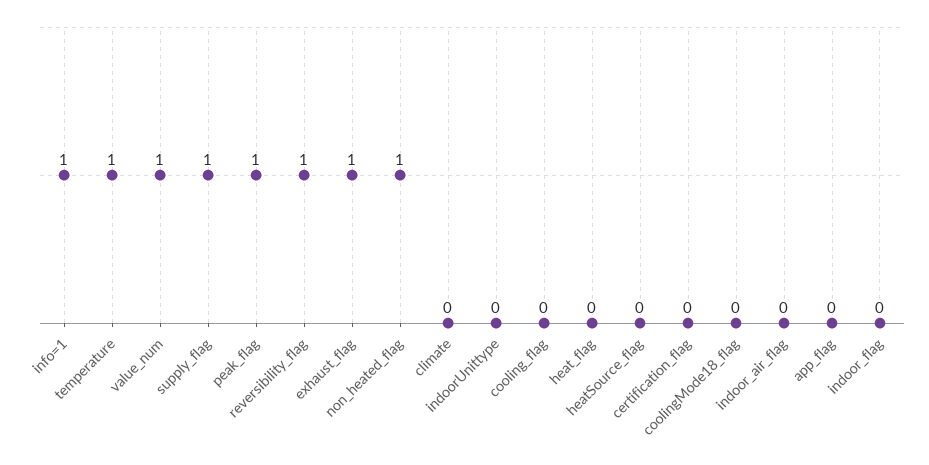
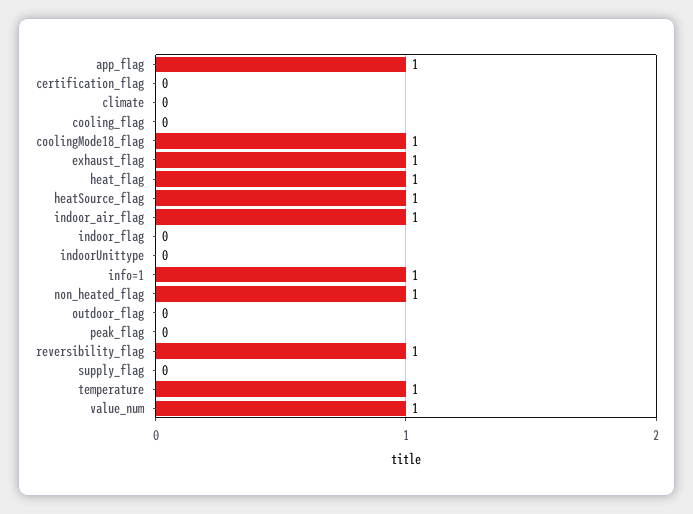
  {
    "info=1": 1,
    "temperature": 1,
    "value_num": 1,
-   "supply_flag": 1,
+   "supply_flag": 0,
-   "peak_flag": 1,
+   "peak_flag": 0,
    "reversibility_flag": 1,
    "exhaust_flag": 1,
    "non_heated_flag": 1,
    "climate": 0,
    "indoorUnittype": 0,
    "cooling_flag": 0,
-   "heat_flag": 0,
+   "heat_flag": 1,
-   "heatSource_flag": 0,
+   "heatSource_flag": 1,
    "certification_flag": 0,
-   "coolingMode18_flag": 0,
+   "coolingMode18_flag": 1,
-   "indoor_air_flag": 0,
+   "indoor_air_flag": 1,
-   "app_flag": 0,
+   "app_flag": 1,
-   "indoor_flag": 0
+   "indoor_flag": 0,
+   "outdoor_flag": 0
  }

